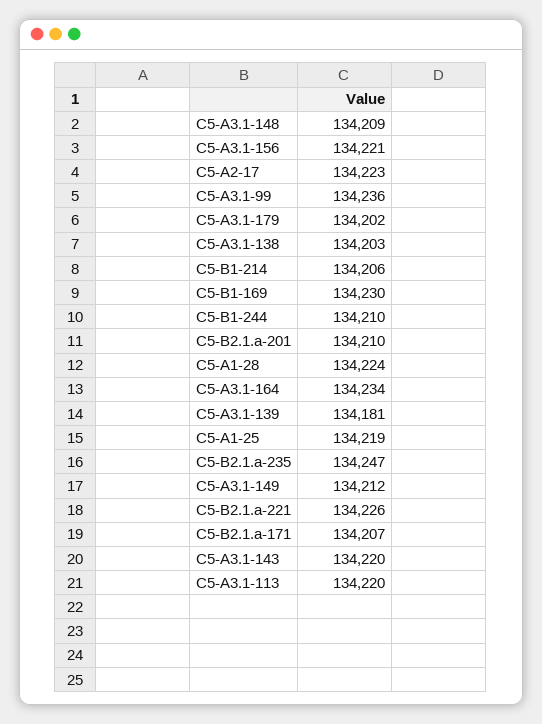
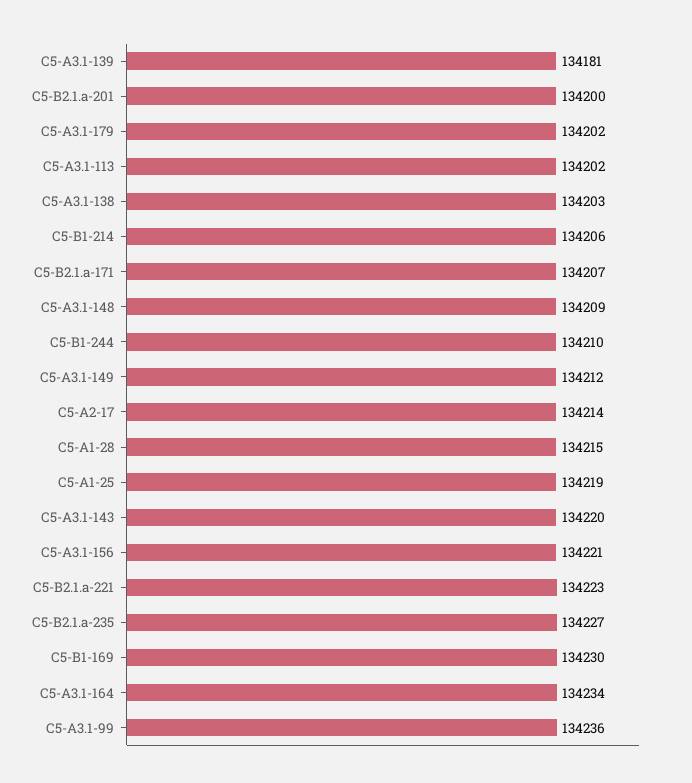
  {
    "C5-A3.1-148": 134209,
    "C5-A3.1-156": 134221,
-   "C5-A2-17": 134223,
+   "C5-A2-17": 134214,
    "C5-A3.1-99": 134236,
    "C5-A3.1-179": 134202,
    "C5-A3.1-138": 134203,
    "C5-B1-214": 134206,
    "C5-B1-169": 134230,
    "C5-B1-244": 134210,
-   "C5-B2.1.a-201": 134210,
+   "C5-B2.1.a-201": 134200,
-   "C5-A1-28": 134224,
+   "C5-A1-28": 134215,
    "C5-A3.1-164": 134234,
    "C5-A3.1-139": 134181,
    "C5-A1-25": 134219,
-   "C5-B2.1.a-235": 134247,
+   "C5-B2.1.a-235": 134227,
    "C5-A3.1-149": 134212,
-   "C5-B2.1.a-221": 134226,
+   "C5-B2.1.a-221": 134223,
    "C5-B2.1.a-171": 134207,
    "C5-A3.1-143": 134220,
-   "C5-A3.1-113": 134220
+   "C5-A3.1-113": 134202
  }

